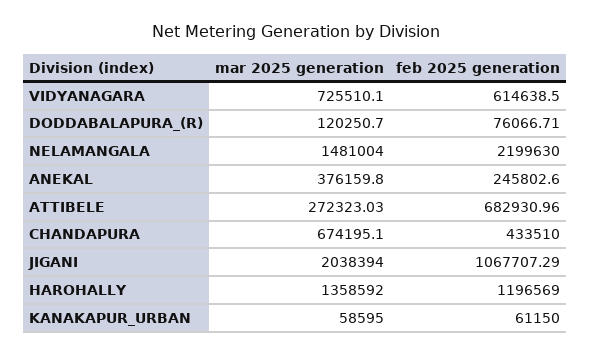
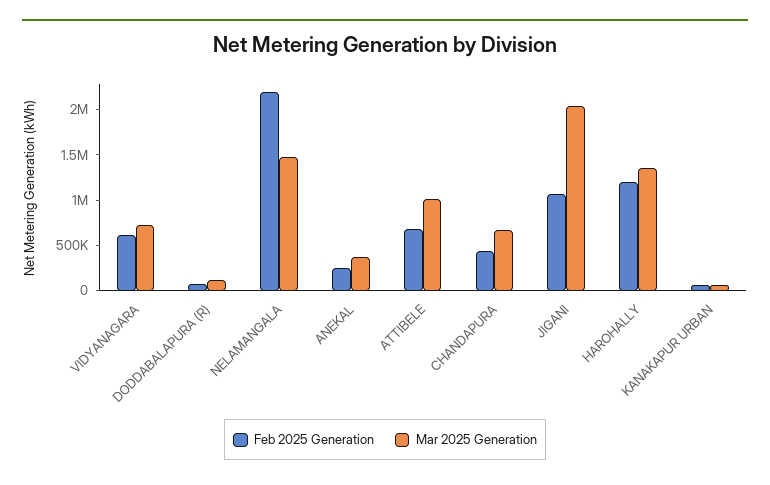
  {
    "mar 2025 generation": {
      "VIDYANAGARA": 725510.1,
      "DODDABALAPURA_(R)": 120250.7,
      "NELAMANGALA": 1481004,
      "ANEKAL": 376159.8,
-     "ATTIBELE": 272323.03,
+     "ATTIBELE": 1000000,
      "CHANDAPURA": 674195.1,
      "JIGANI": 2038394,
      "HAROHALLY": 1358592,
      "KANAKAPUR_URBAN": 58595
    },
    "feb 2025 generation": {
      "VIDYANAGARA": 614638.5,
      "DODDABALAPURA_(R)": 76066.71,
      "NELAMANGALA": 2199630,
      "ANEKAL": 245802.6,
      "ATTIBELE": 682930.96,
      "CHANDAPURA": 433510,
      "JIGANI": 1067707.29,
      "HAROHALLY": 1196569,
      "KANAKAPUR_URBAN": 61150
    }
  }

